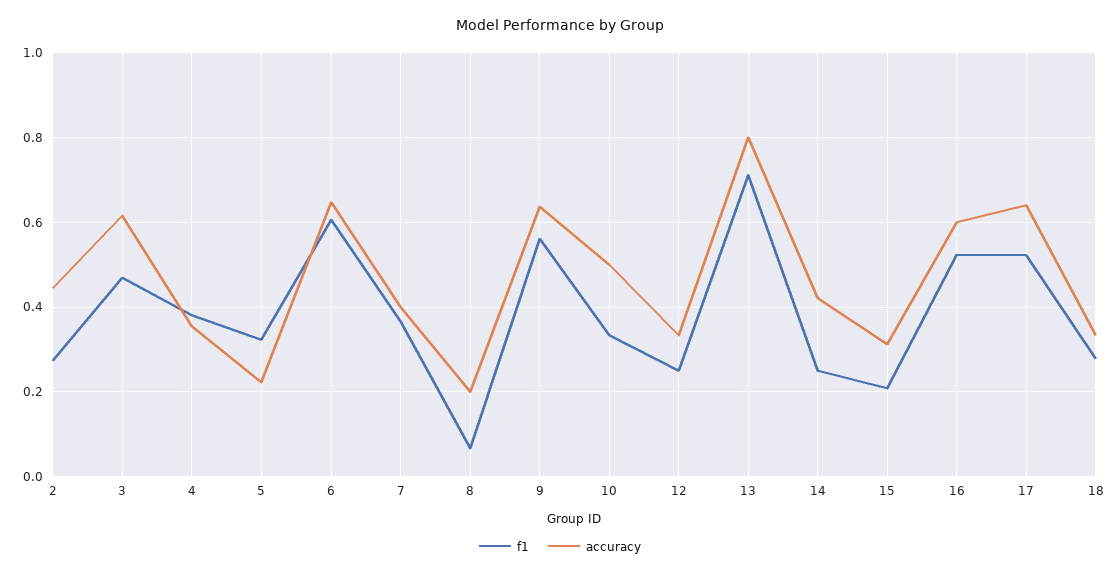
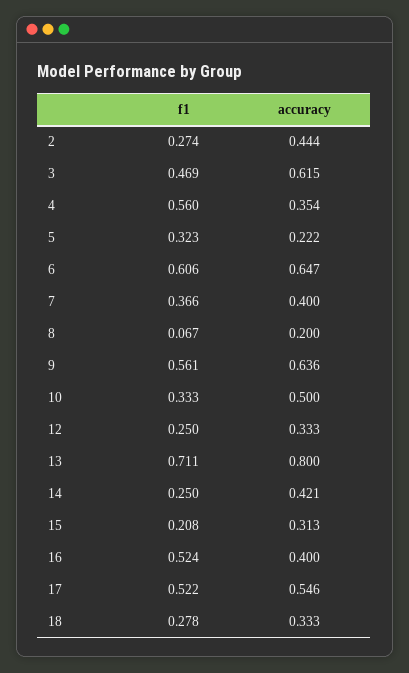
  {
    "f1": {
      "2": 0.274,
      "3": 0.469,
-     "4": 0.38,
+     "4": 0.56,
      "5": 0.323,
      "6": 0.606,
      "7": 0.366,
      "8": 0.067,
      "9": 0.561,
      "10": 0.333,
      "12": 0.25,
      "13": 0.711,
      "14": 0.25,
      "15": 0.208,
      "16": 0.524,
      "17": 0.522,
      "18": 0.278
    },
    "accuracy": {
      "2": 0.444,
      "3": 0.615,
      "4": 0.354,
      "5": 0.222,
      "6": 0.647,
      "7": 0.4,
      "8": 0.2,
      "9": 0.636,
      "10": 0.5,
      "12": 0.333,
      "13": 0.8,
      "14": 0.421,
      "15": 0.313,
-     "16": 0.6,
+     "16": 0.4,
-     "17": 0.64,
+     "17": 0.546,
      "18": 0.333
    }
  }

